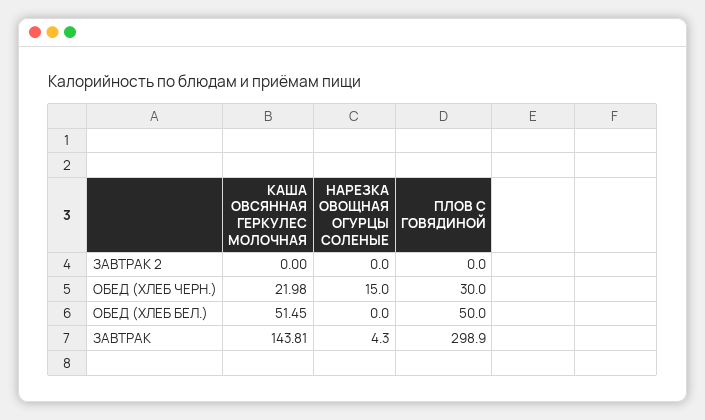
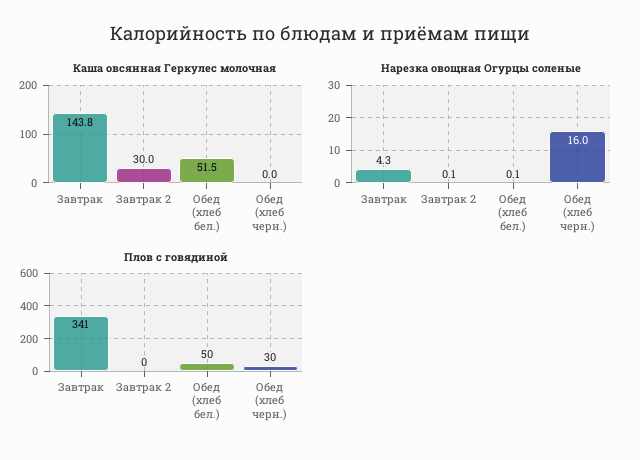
  {
    "КАША ОВСЯННАЯ ГЕРКУЛЕС МОЛОЧНАЯ": {
-     "ЗАВТРАК 2": 0,
+     "ЗАВТРАК 2": 30,
-     "ОБЕД (ХЛЕБ ЧЕРН.)": 21.98,
+     "ОБЕД (ХЛЕБ ЧЕРН.)": 0,
      "ОБЕД (ХЛЕБ БЕЛ.)": 51.45,
      "ЗАВТРАК": 143.81
    },
    "НАРЕЗКА ОВОЩНАЯ ОГУРЦЫ СОЛЕНЫЕ": {
-     "ЗАВТРАК 2": 0,
+     "ЗАВТРАК 2": 0.1,
-     "ОБЕД (ХЛЕБ ЧЕРН.)": 15,
+     "ОБЕД (ХЛЕБ ЧЕРН.)": 16,
-     "ОБЕД (ХЛЕБ БЕЛ.)": 0,
+     "ОБЕД (ХЛЕБ БЕЛ.)": 0.1,
      "ЗАВТРАК": 4.3
    },
    "ПЛОВ С ГОВЯДИНОЙ": {
      "ЗАВТРАК 2": 0,
      "ОБЕД (ХЛЕБ ЧЕРН.)": 30,
      "ОБЕД (ХЛЕБ БЕЛ.)": 50,
-     "ЗАВТРАК": 298.9
+     "ЗАВТРАК": 341
    }
  }

